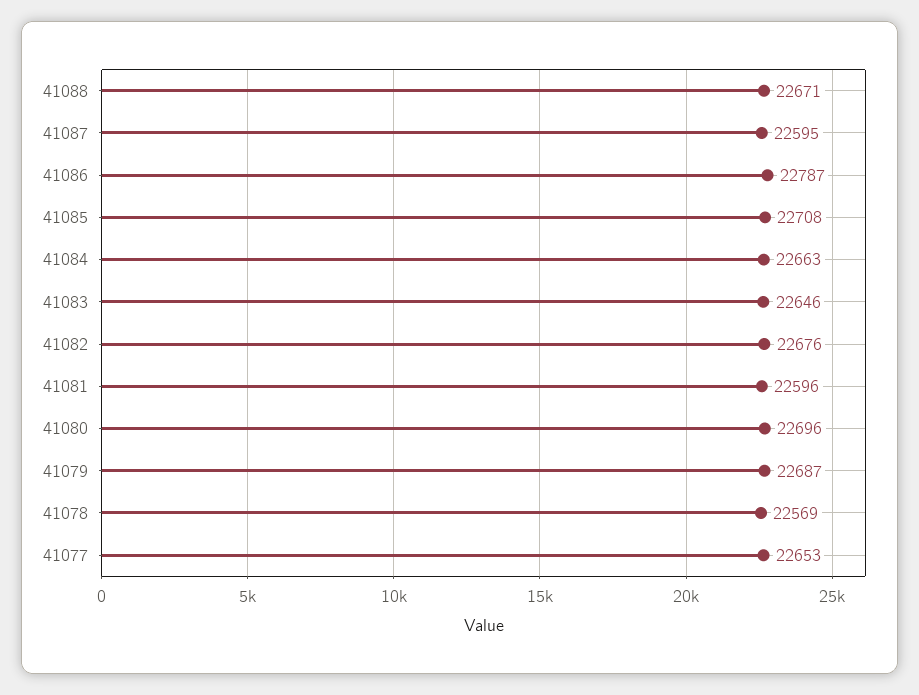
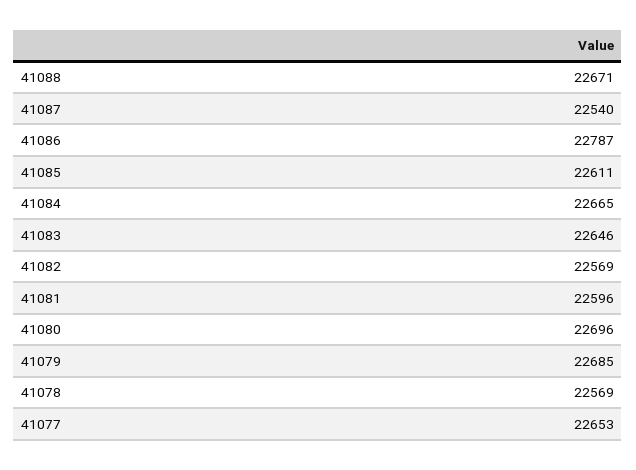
  {
    "41088": 22671,
-   "41087": 22595,
+   "41087": 22540,
    "41086": 22787,
-   "41085": 22708,
+   "41085": 22611,
-   "41084": 22663,
+   "41084": 22665,
    "41083": 22646,
-   "41082": 22676,
+   "41082": 22569,
    "41081": 22596,
    "41080": 22696,
-   "41079": 22687,
+   "41079": 22685,
    "41078": 22569,
    "41077": 22653
  }

